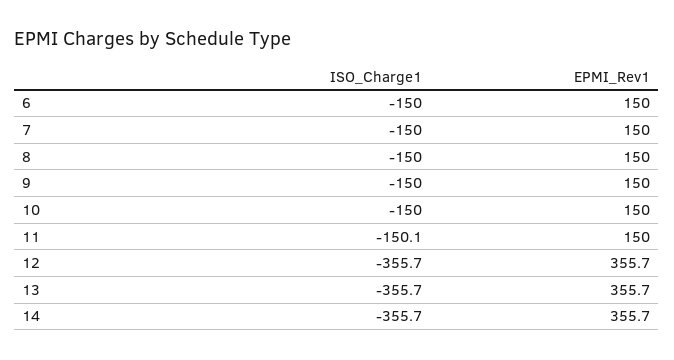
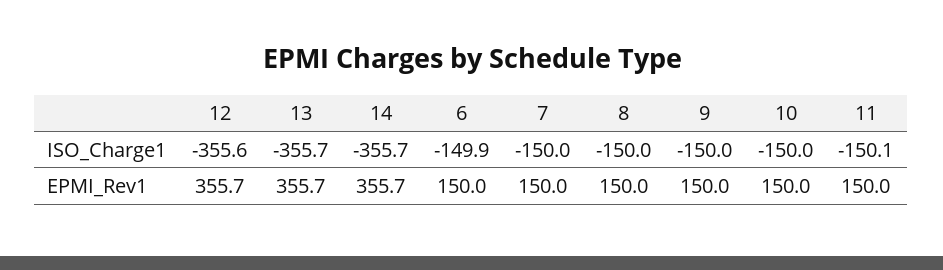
  {
    "ISO_Charge1": {
-     "6": -150,
+     "6": -149.9,
      "7": -150,
      "8": -150,
      "9": -150,
      "10": -150,
      "11": -150.1,
-     "12": -355.7,
+     "12": -355.6,
      "13": -355.7,
      "14": -355.7
    },
    "EPMI_Rev1": {
      "6": 150,
      "7": 150,
      "8": 150,
      "9": 150,
      "10": 150,
      "11": 150,
      "12": 355.7,
      "13": 355.7,
      "14": 355.7
    }
  }

